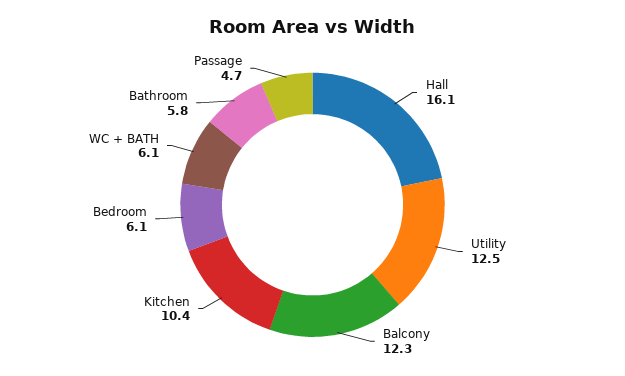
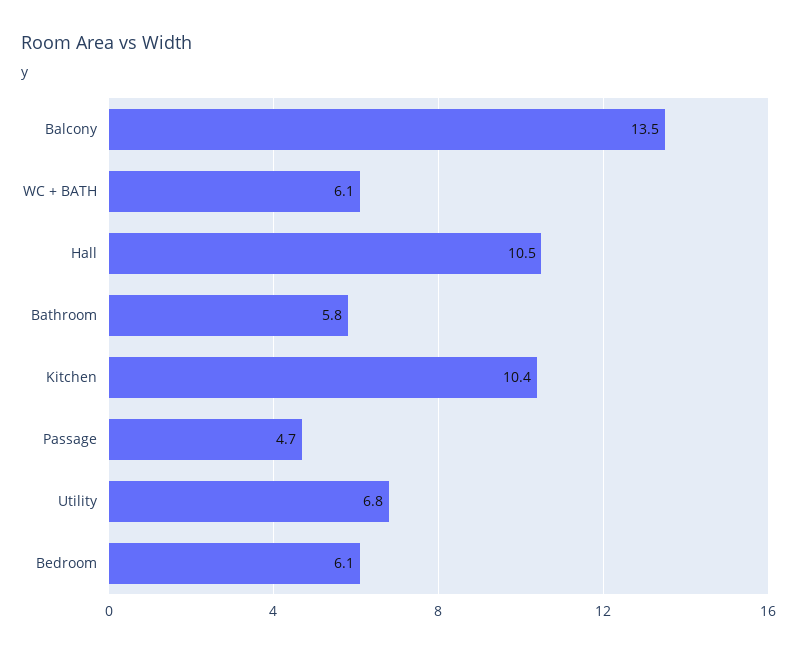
  {
-   "Hall": 16.1,
+   "Hall": 10.5,
-   "Utility": 12.5,
+   "Utility": 6.8,
-   "Balcony": 12.3,
+   "Balcony": 13.5,
    "Kitchen": 10.4,
    "Bedroom": 6.1,
    "WC + BATH": 6.1,
    "Bathroom": 5.8,
    "Passage": 4.7
  }

